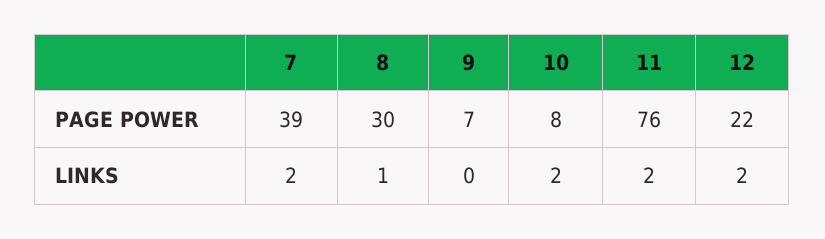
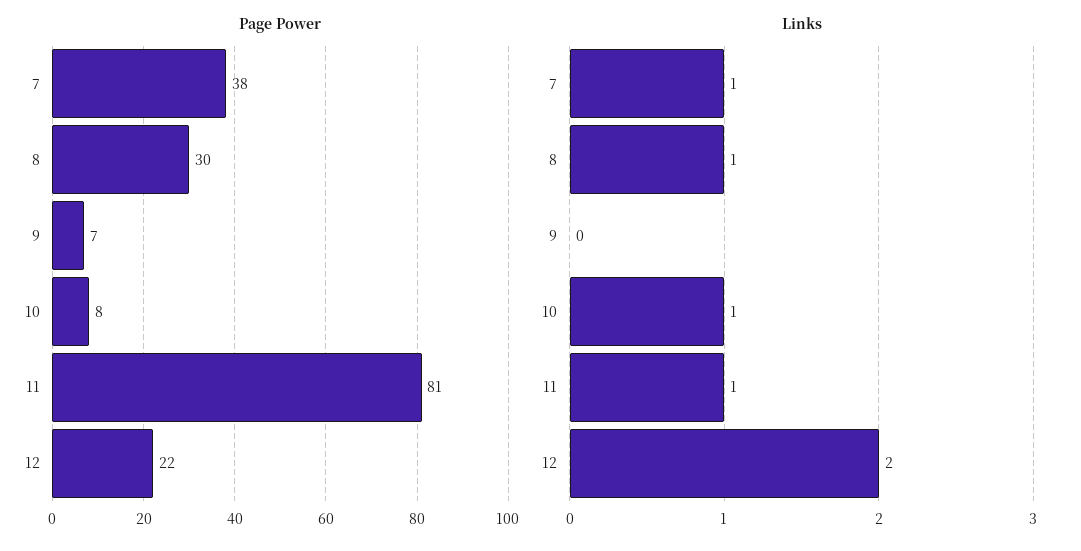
  {
    "PAGE POWER": {
-     "7": 39,
+     "7": 38,
      "8": 30,
      "9": 7,
      "10": 8,
-     "11": 76,
+     "11": 81,
      "12": 22
    },
    "LINKS": {
-     "7": 2,
+     "7": 1,
      "8": 1,
      "9": 0,
-     "10": 2,
+     "10": 1,
-     "11": 2,
+     "11": 1,
      "12": 2
    }
  }

